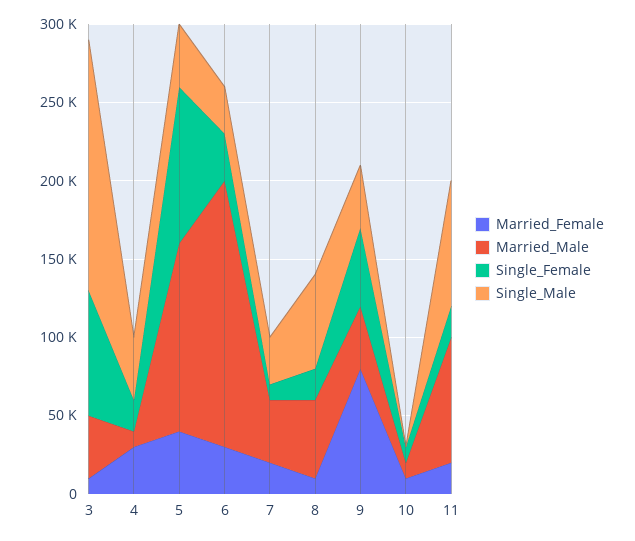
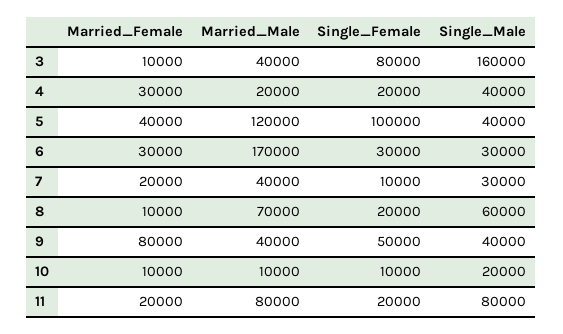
  {
    "Married_Female": {
      "3": 10000,
      "4": 30000,
      "5": 40000,
      "6": 30000,
      "7": 20000,
      "8": 10000,
      "9": 80000,
      "10": 10000,
      "11": 20000
    },
    "Married_Male": {
      "3": 40000,
-     "4": 10000,
+     "4": 20000,
      "5": 120000,
      "6": 170000,
      "7": 40000,
-     "8": 50000,
+     "8": 70000,
      "9": 40000,
      "10": 10000,
      "11": 80000
    },
    "Single_Female": {
      "3": 80000,
      "4": 20000,
      "5": 100000,
      "6": 30000,
      "7": 10000,
      "8": 20000,
      "9": 50000,
      "10": 10000,
      "11": 20000
    },
    "Single_Male": {
      "3": 160000,
      "4": 40000,
      "5": 40000,
      "6": 30000,
      "7": 30000,
      "8": 60000,
      "9": 40000,
-     "10": 0,
+     "10": 20000,
      "11": 80000
    }
  }

